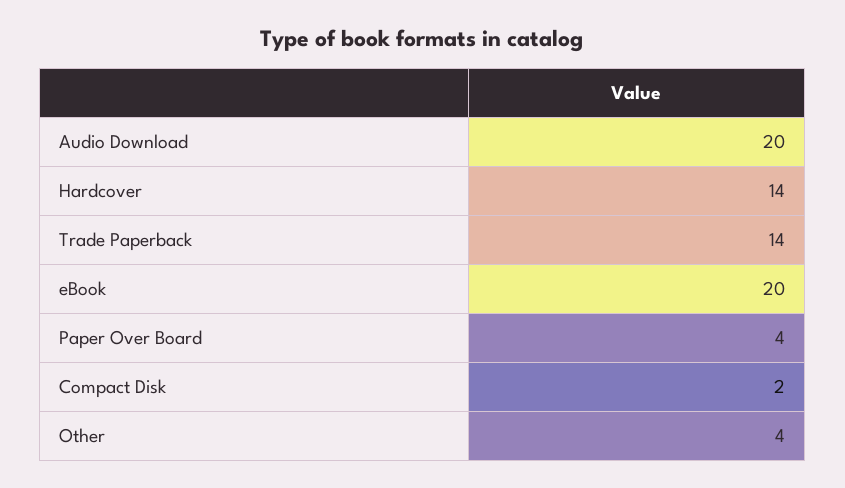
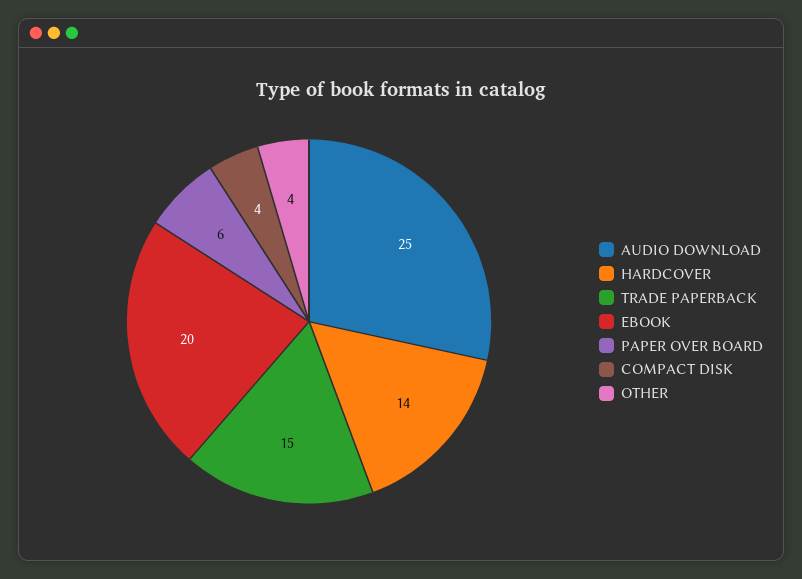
  {
-   "Audio Download": 20,
+   "Audio Download": 25,
    "Hardcover": 14,
-   "Trade Paperback": 14,
+   "Trade Paperback": 15,
    "eBook": 20,
-   "Paper Over Board": 4,
+   "Paper Over Board": 6,
-   "Compact Disk": 2,
+   "Compact Disk": 4,
    "Other": 4
  }

